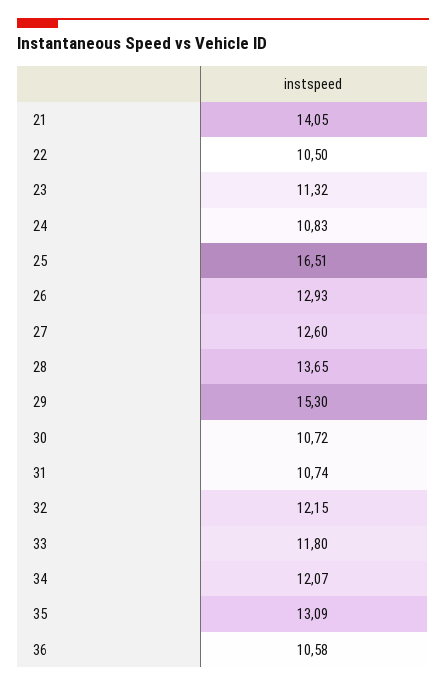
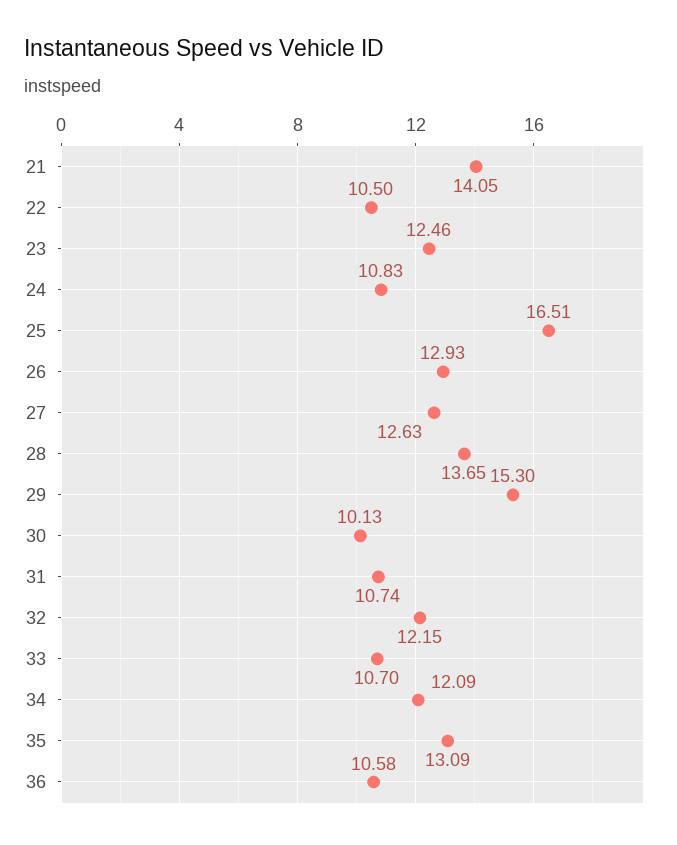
  {
    "21": 14.05,
    "22": 10.5,
-   "23": 11.32,
+   "23": 12.46,
    "24": 10.83,
    "25": 16.51,
    "26": 12.93,
-   "27": 12.6,
+   "27": 12.63,
    "28": 13.65,
    "29": 15.3,
-   "30": 10.72,
+   "30": 10.13,
    "31": 10.74,
    "32": 12.15,
-   "33": 11.8,
+   "33": 10.7,
-   "34": 12.07,
+   "34": 12.09,
    "35": 13.09,
    "36": 10.58
  }

